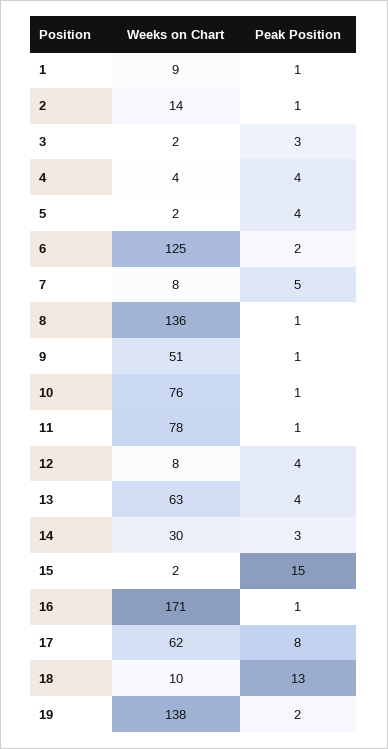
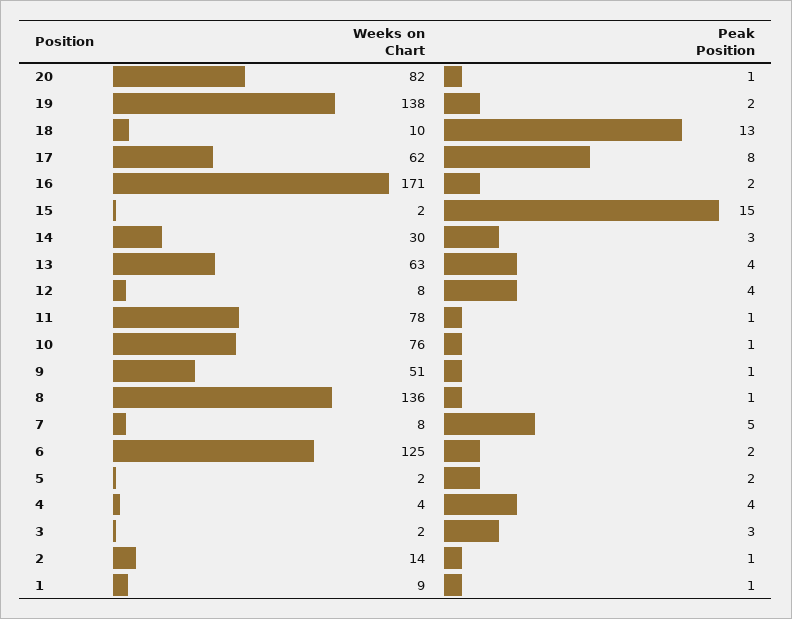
  {
    "Weeks on Chart": {
      "1": 9,
      "2": 14,
      "3": 2,
      "4": 4,
      "5": 2,
      "6": 125,
      "7": 8,
      "8": 136,
      "9": 51,
      "10": 76,
      "11": 78,
      "12": 8,
      "13": 63,
      "14": 30,
      "15": 2,
      "16": 171,
      "17": 62,
      "18": 10,
-     "19": 138
+     "19": 138,
+     "20": 82
    },
    "Peak Position": {
      "1": 1,
      "2": 1,
      "3": 3,
      "4": 4,
-     "5": 4,
+     "5": 2,
      "6": 2,
      "7": 5,
      "8": 1,
      "9": 1,
      "10": 1,
      "11": 1,
      "12": 4,
      "13": 4,
      "14": 3,
      "15": 15,
-     "16": 1,
+     "16": 2,
      "17": 8,
      "18": 13,
-     "19": 2
+     "19": 2,
+     "20": 1
    }
  }

